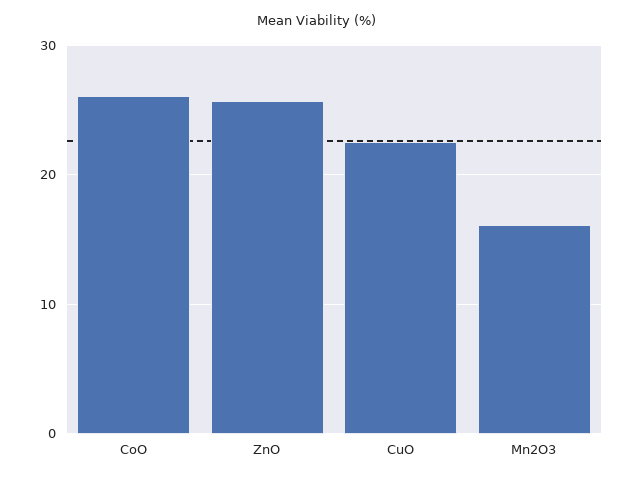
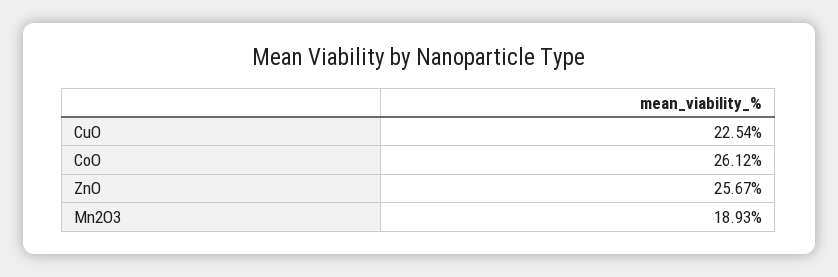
  {
    "CoO": 26.12,
    "ZnO": 25.67,
    "CuO": 22.54,
-   "Mn2O3": 16
+   "Mn2O3": 18.93
  }

